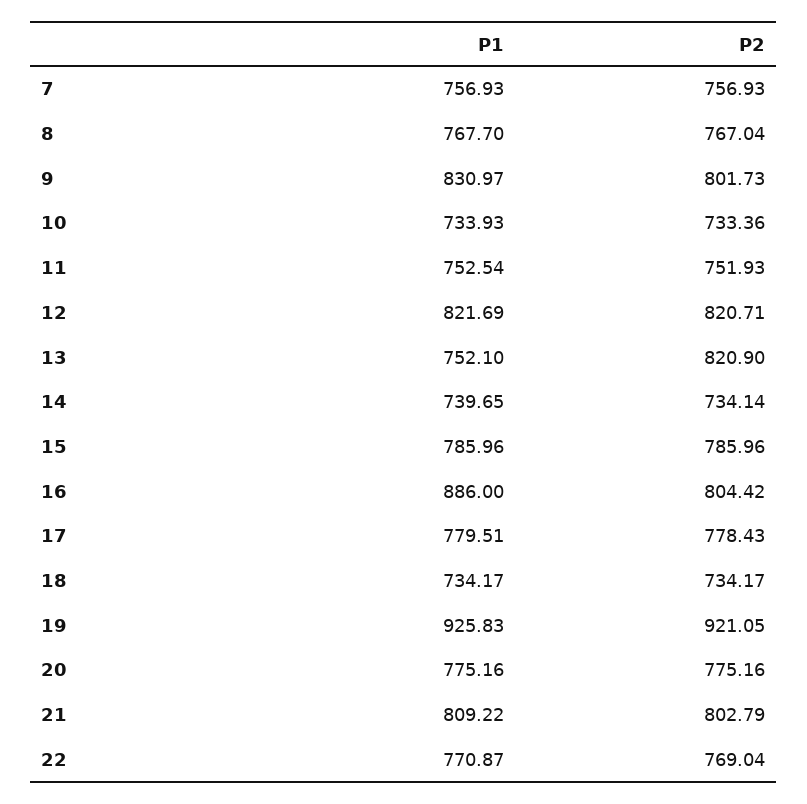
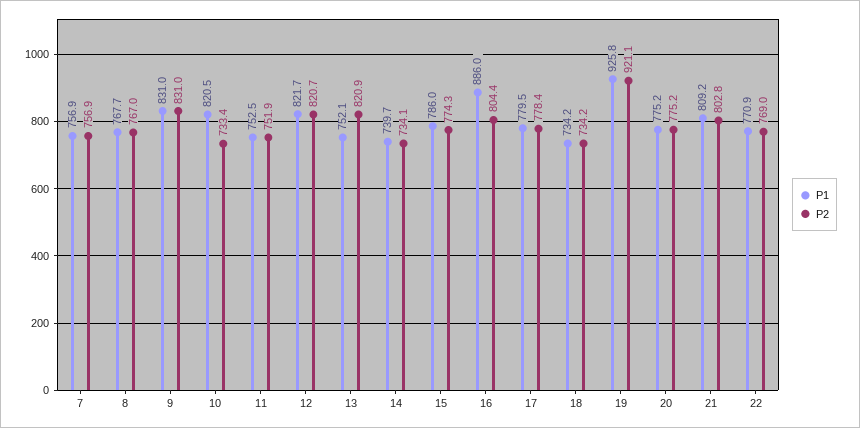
  {
    "P1": {
      "7": 756.93,
      "8": 767.7,
      "9": 830.97,
-     "10": 733.93,
+     "10": 820.5,
      "11": 752.54,
      "12": 821.69,
      "13": 752.1,
      "14": 739.65,
      "15": 785.96,
      "16": 886,
      "17": 779.51,
      "18": 734.17,
      "19": 925.83,
      "20": 775.16,
      "21": 809.22,
      "22": 770.87
    },
    "P2": {
      "7": 756.93,
      "8": 767.04,
-     "9": 801.73,
+     "9": 831,
      "10": 733.36,
      "11": 751.93,
      "12": 820.71,
      "13": 820.9,
      "14": 734.14,
-     "15": 785.96,
+     "15": 774.3,
      "16": 804.42,
      "17": 778.43,
      "18": 734.17,
      "19": 921.05,
      "20": 775.16,
      "21": 802.79,
      "22": 769.04
    }
  }

